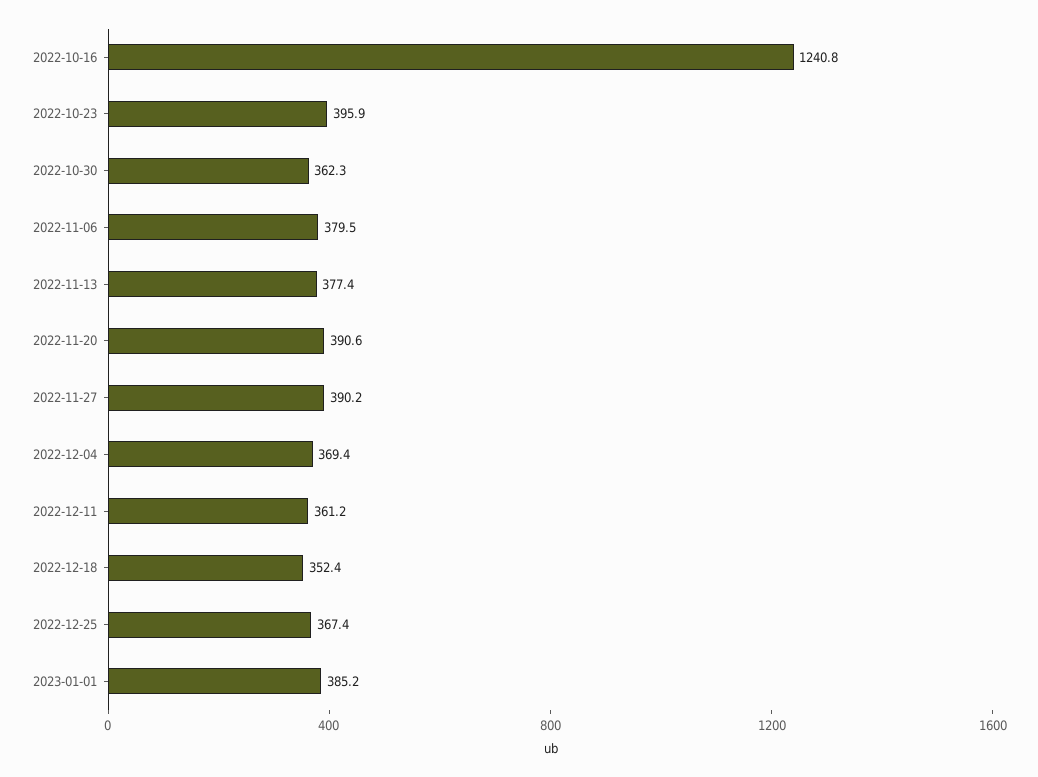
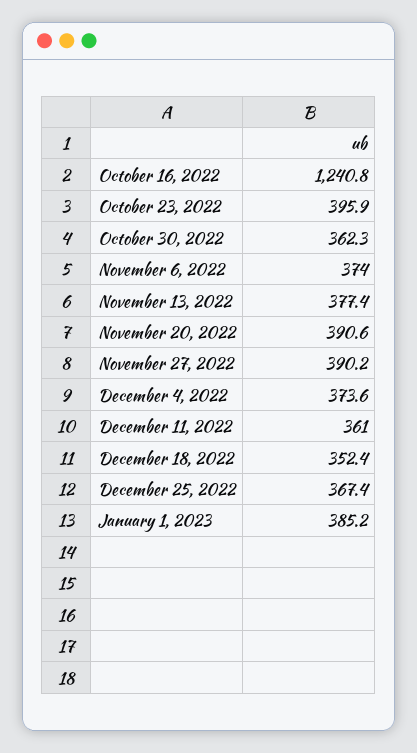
  {
    "2022-10-16": 1240.8,
    "2022-10-23": 395.9,
    "2022-10-30": 362.3,
-   "2022-11-06": 379.5,
+   "2022-11-06": 374,
    "2022-11-13": 377.4,
    "2022-11-20": 390.6,
    "2022-11-27": 390.2,
-   "2022-12-04": 369.4,
+   "2022-12-04": 373.6,
-   "2022-12-11": 361.2,
+   "2022-12-11": 361,
    "2022-12-18": 352.4,
    "2022-12-25": 367.4,
    "2023-01-01": 385.2
  }

